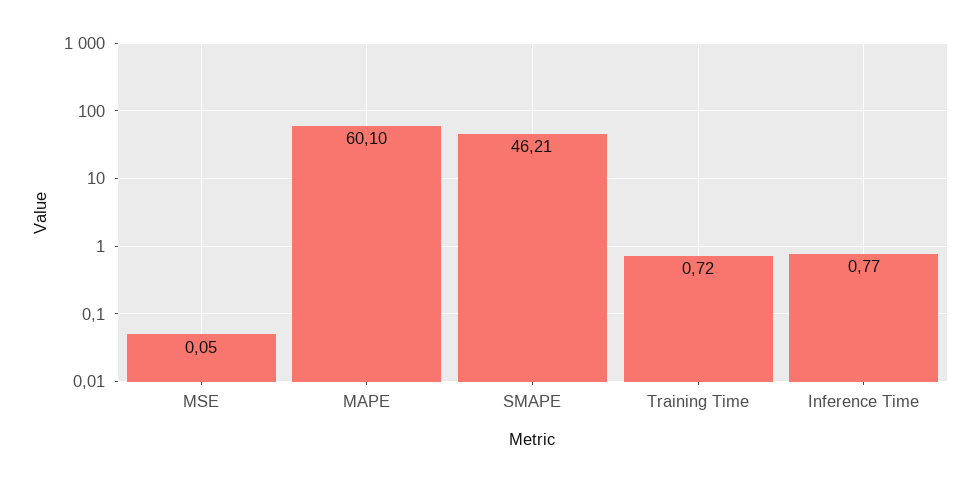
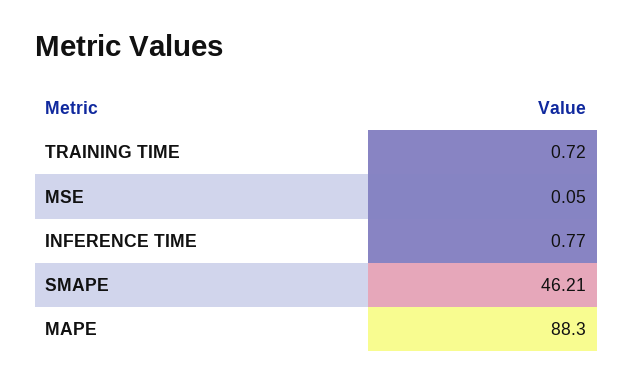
  {
    "MSE": 0.05,
-   "MAPE": 60.1,
+   "MAPE": 88.3,
    "SMAPE": 46.21,
    "Training Time": 0.72,
    "Inference Time": 0.77
  }

